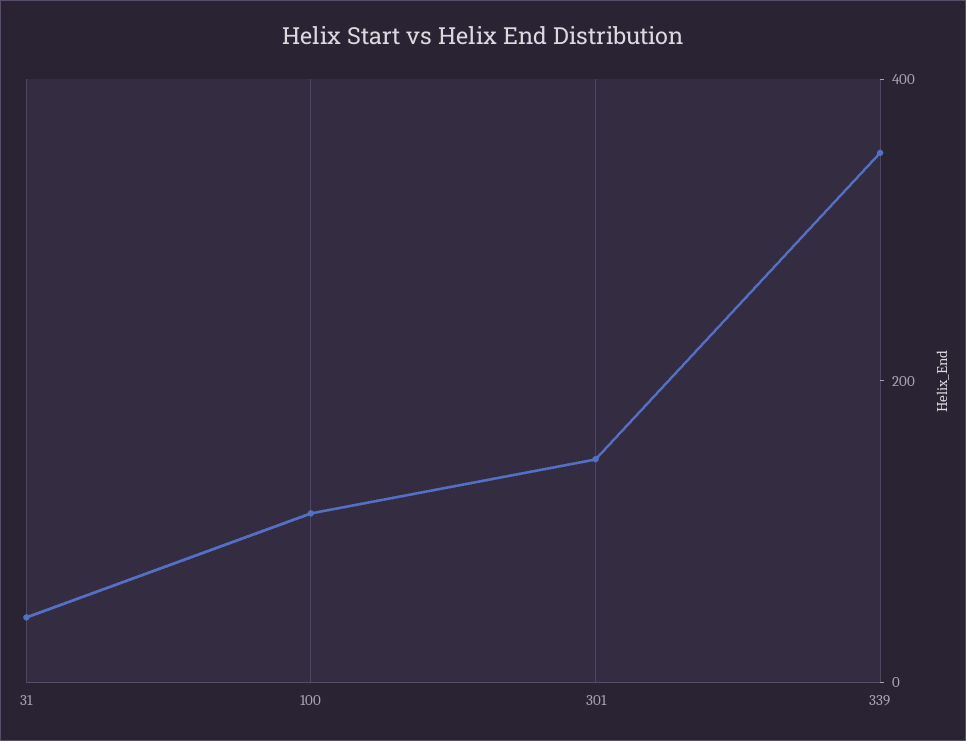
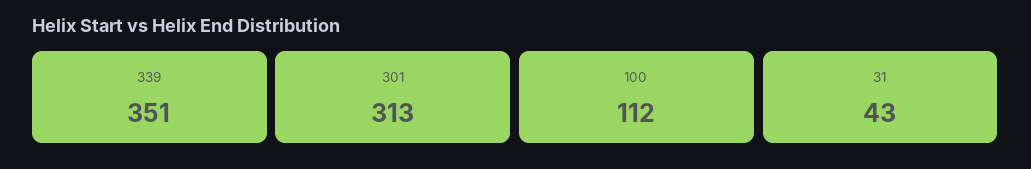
  {
    "31": 43,
    "100": 112,
-   "301": 150,
+   "301": 313,
    "339": 351
  }

